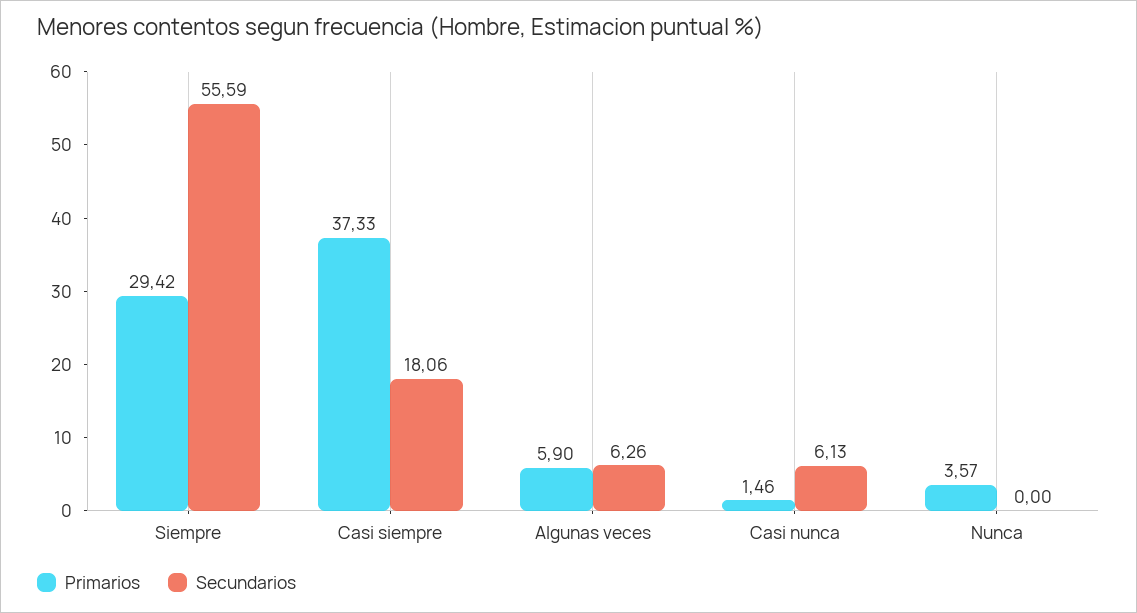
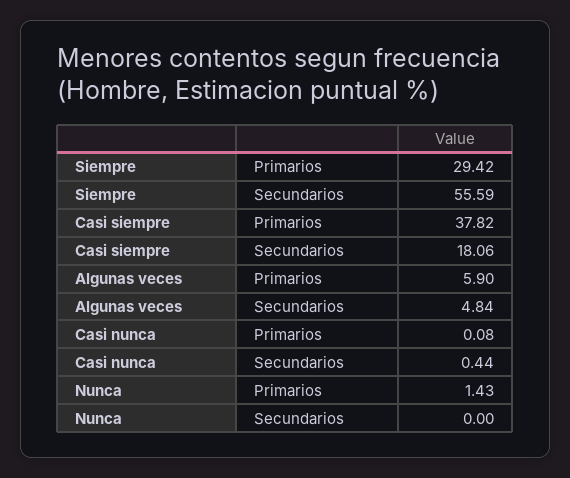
  {
    "Primarios": {
      "Siempre": 29.42,
-     "Casi siempre": 37.33,
+     "Casi siempre": 37.82,
      "Algunas veces": 5.9,
-     "Casi nunca": 1.46,
+     "Casi nunca": 0.08,
-     "Nunca": 3.57
+     "Nunca": 1.43
    },
    "Secundarios": {
      "Siempre": 55.59,
      "Casi siempre": 18.06,
-     "Algunas veces": 6.26,
+     "Algunas veces": 4.84,
-     "Casi nunca": 6.13,
+     "Casi nunca": 0.44,
      "Nunca": 0
    }
  }

